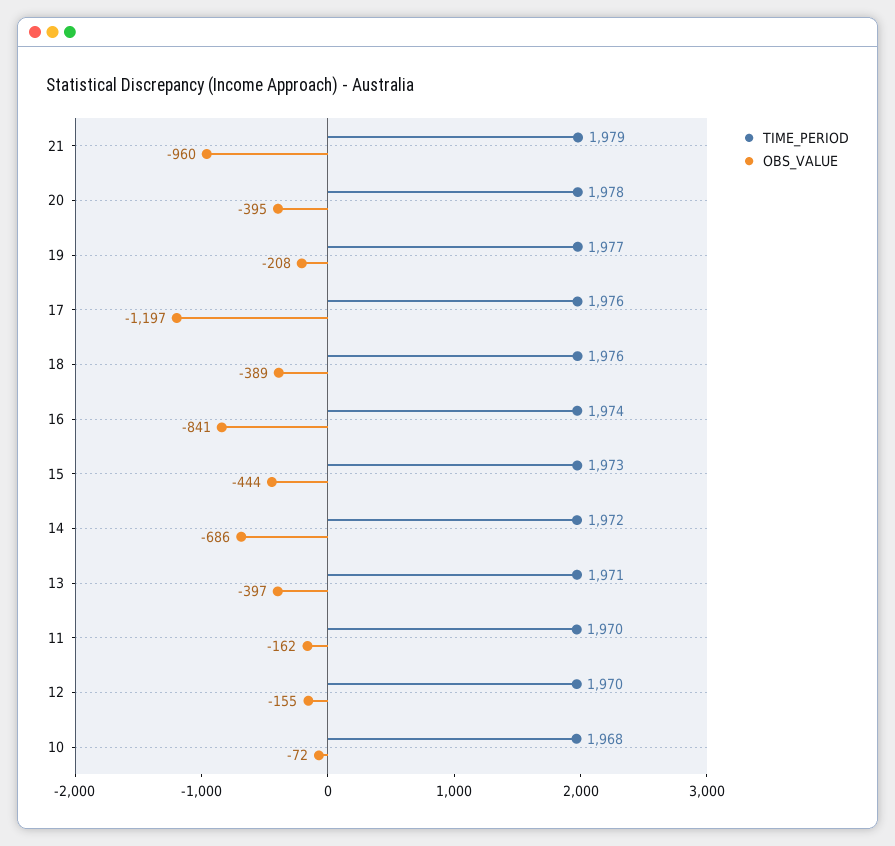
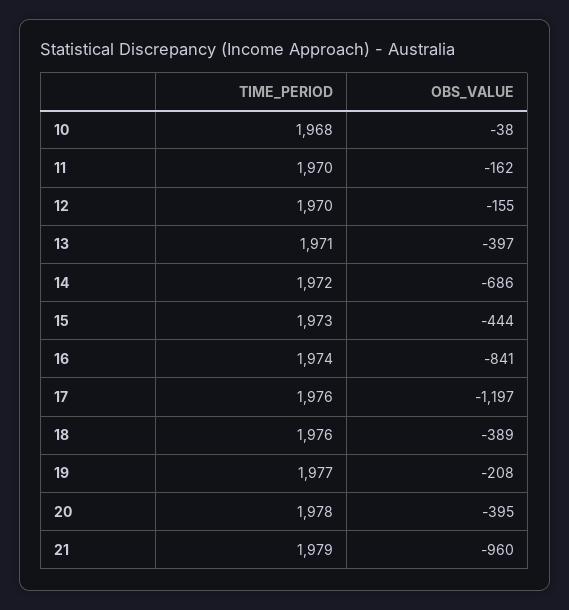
  {
    "TIME_PERIOD": {
      "21": 1979,
      "20": 1978,
      "19": 1977,
      "17": 1976,
      "18": 1976,
      "16": 1974,
      "15": 1973,
      "14": 1972,
      "13": 1971,
      "11": 1970,
      "12": 1970,
      "10": 1968
    },
    "OBS_VALUE": {
      "21": -960,
      "20": -395,
      "19": -208,
      "17": -1197,
      "18": -389,
      "16": -841,
      "15": -444,
      "14": -686,
      "13": -397,
      "11": -162,
      "12": -155,
-     "10": -72
+     "10": -38
    }
  }

